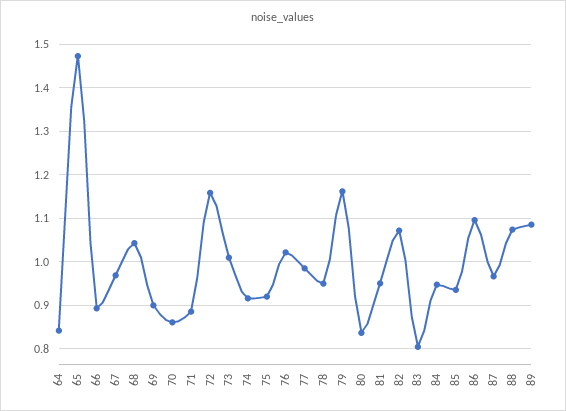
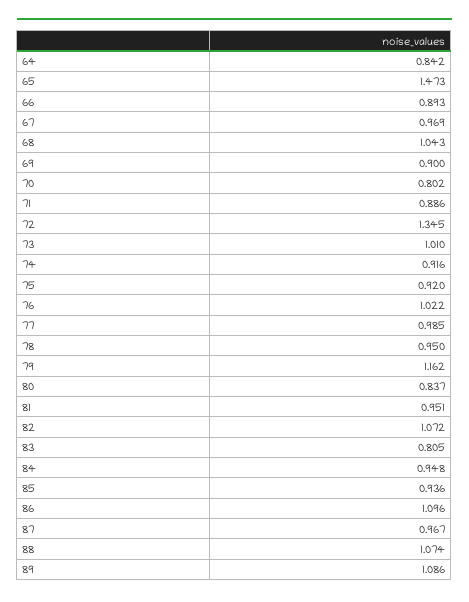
  {
    "64": 0.842,
    "65": 1.473,
    "66": 0.893,
    "67": 0.969,
    "68": 1.043,
    "69": 0.9,
-   "70": 0.86,
+   "70": 0.802,
    "71": 0.886,
-   "72": 1.16,
+   "72": 1.345,
    "73": 1.01,
    "74": 0.916,
    "75": 0.92,
    "76": 1.022,
    "77": 0.985,
    "78": 0.95,
    "79": 1.162,
    "80": 0.837,
    "81": 0.951,
    "82": 1.072,
    "83": 0.805,
    "84": 0.948,
    "85": 0.936,
    "86": 1.096,
    "87": 0.967,
    "88": 1.074,
    "89": 1.086
  }

